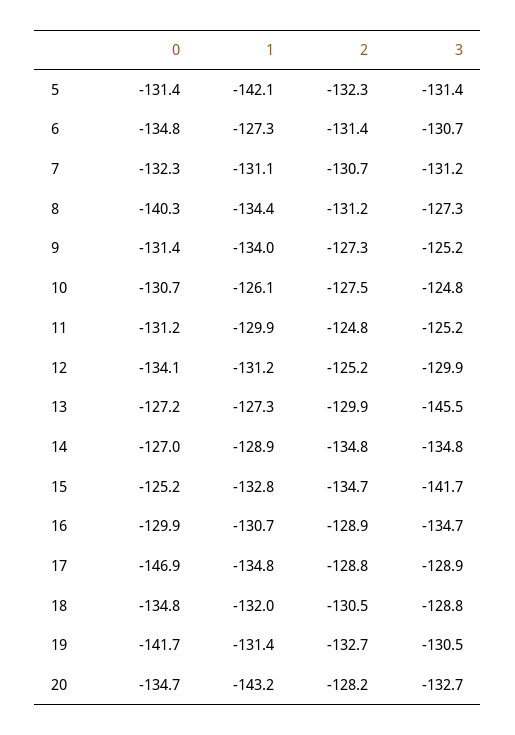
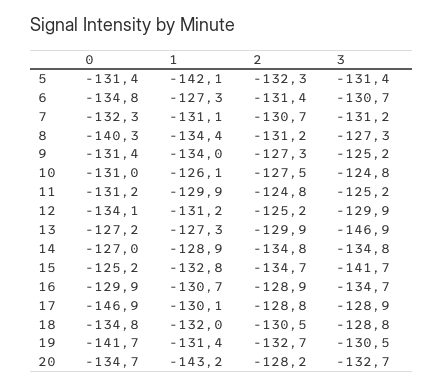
  {
    "0": {
      "5": -131.4,
      "6": -134.8,
      "7": -132.3,
      "8": -140.3,
      "9": -131.4,
-     "10": -130.7,
+     "10": -131,
      "11": -131.2,
      "12": -134.1,
      "13": -127.2,
      "14": -127,
      "15": -125.2,
      "16": -129.9,
      "17": -146.9,
      "18": -134.8,
      "19": -141.7,
      "20": -134.7
    },
    "1": {
      "5": -142.1,
      "6": -127.3,
      "7": -131.1,
      "8": -134.4,
      "9": -134,
      "10": -126.1,
      "11": -129.9,
      "12": -131.2,
      "13": -127.3,
      "14": -128.9,
      "15": -132.8,
      "16": -130.7,
-     "17": -134.8,
+     "17": -130.1,
      "18": -132,
      "19": -131.4,
      "20": -143.2
    },
    "2": {
      "5": -132.3,
      "6": -131.4,
      "7": -130.7,
      "8": -131.2,
      "9": -127.3,
      "10": -127.5,
      "11": -124.8,
      "12": -125.2,
      "13": -129.9,
      "14": -134.8,
      "15": -134.7,
      "16": -128.9,
      "17": -128.8,
      "18": -130.5,
      "19": -132.7,
      "20": -128.2
    },
    "3": {
      "5": -131.4,
      "6": -130.7,
      "7": -131.2,
      "8": -127.3,
      "9": -125.2,
      "10": -124.8,
      "11": -125.2,
      "12": -129.9,
-     "13": -145.5,
+     "13": -146.9,
      "14": -134.8,
      "15": -141.7,
      "16": -134.7,
      "17": -128.9,
      "18": -128.8,
      "19": -130.5,
      "20": -132.7
    }
  }

